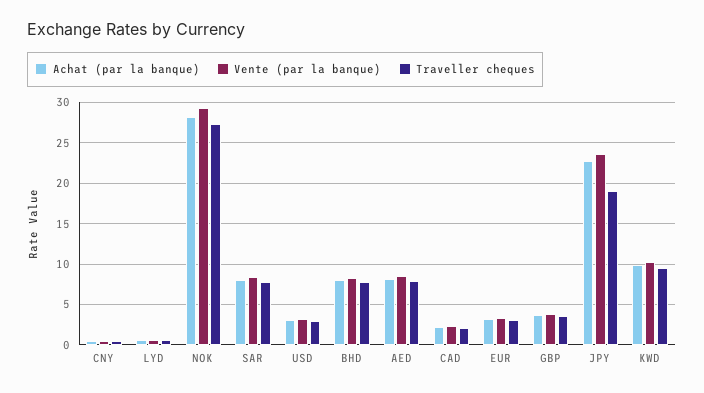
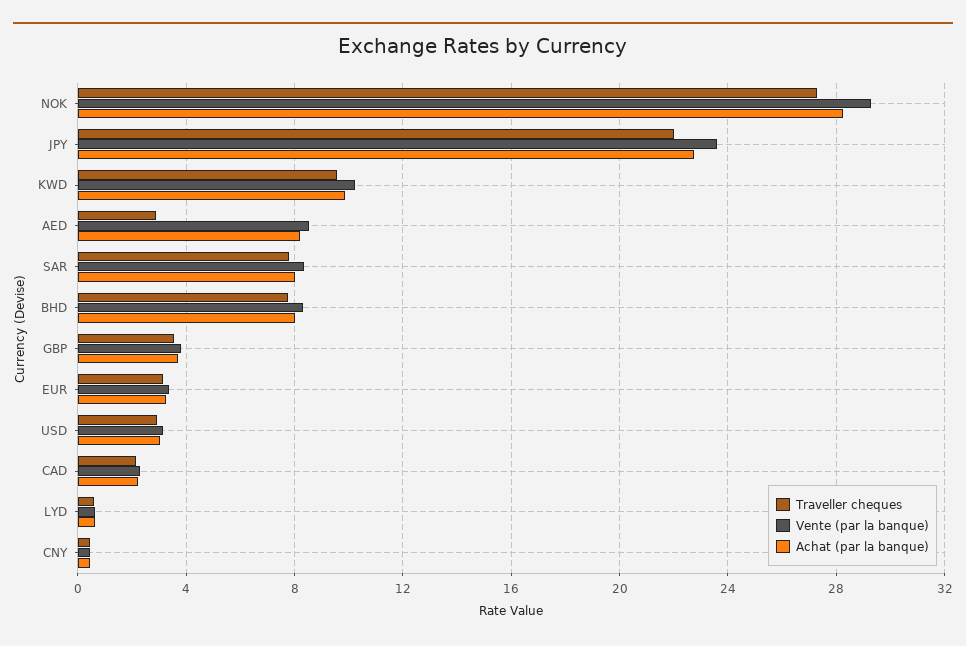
  {
    "Achat (par la banque)": {
      "CNY": 0.5,
      "LYD": 0.5,
      "NOK": 28,
      "SAR": 8,
      "USD": 3,
      "BHD": 8,
      "AED": 8,
      "CAD": 2,
      "EUR": 3.5,
      "GBP": 3.5,
      "JPY": 23,
      "KWD": 10
    },
    "Vente (par la banque)": {
      "CNY": 0.5,
      "LYD": 0.5,
      "NOK": 29.5,
      "SAR": 8.5,
      "USD": 3,
      "BHD": 8.5,
      "AED": 8.5,
      "CAD": 2.5,
      "EUR": 3.5,
      "GBP": 4,
      "JPY": 23.5,
      "KWD": 10
    },
    "Traveller cheques": {
      "CNY": 0.5,
      "LYD": 0.5,
      "NOK": 27.5,
      "SAR": 8,
      "USD": 3,
      "BHD": 8,
-     "AED": 8,
+     "AED": 3,
      "CAD": 2,
      "EUR": 3,
      "GBP": 3.5,
-     "JPY": 19,
+     "JPY": 22,
      "KWD": 9.5
    }
  }

